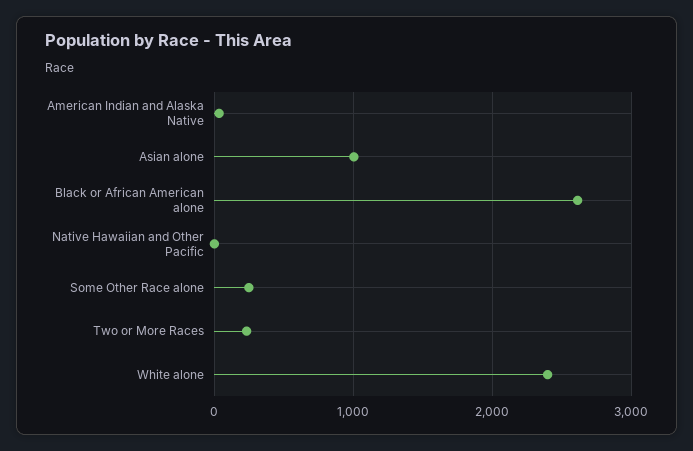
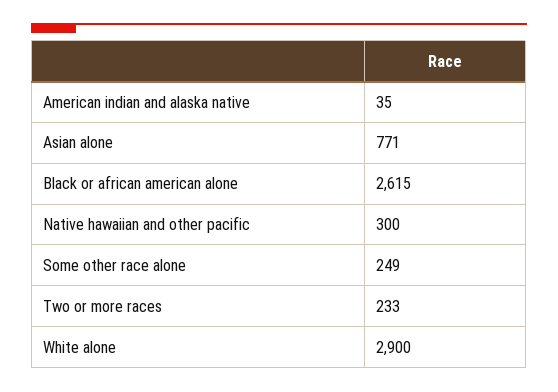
  {
    "American Indian and Alaska Native": 35,
-   "Asian alone": 1000,
+   "Asian alone": 771,
    "Black or African American alone": 2615,
-   "Native Hawaiian and Other Pacific": 0,
+   "Native Hawaiian and Other Pacific": 300,
    "Some Other Race alone": 249,
    "Two or More Races": 233,
-   "White alone": 2400
+   "White alone": 2900
  }

